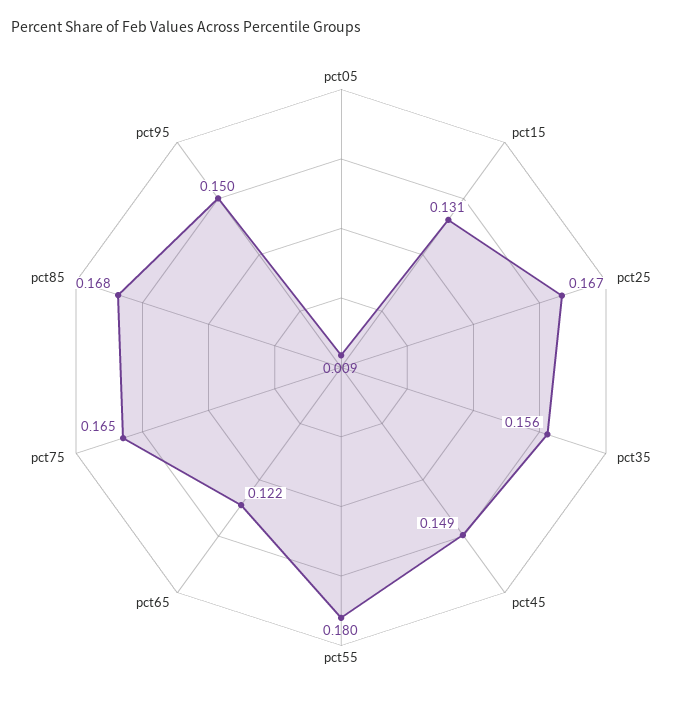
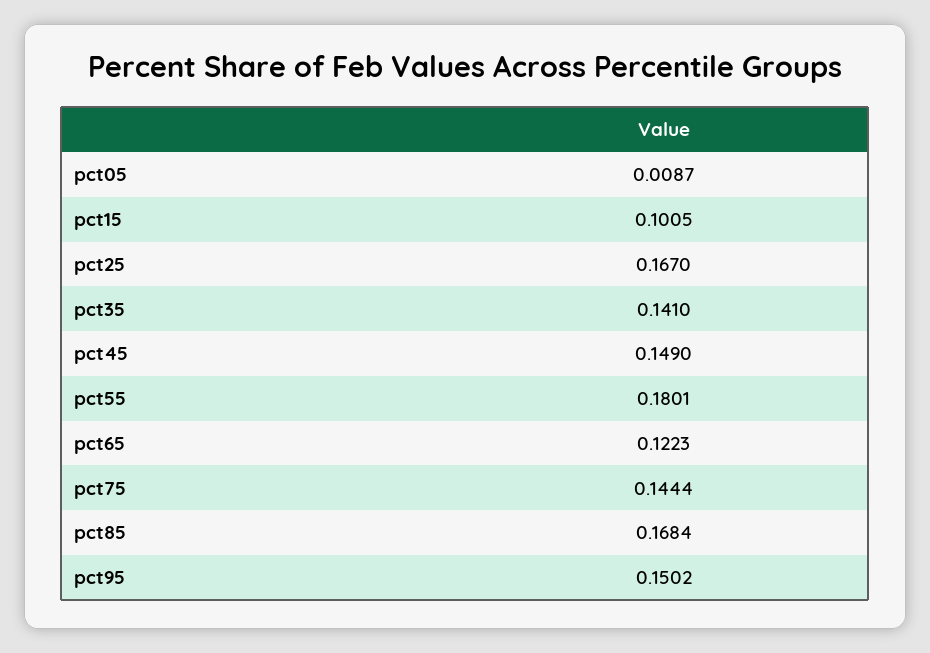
  {
    "pct05": 0.0087,
-   "pct15": 0.131,
+   "pct15": 0.1005,
    "pct25": 0.167,
-   "pct35": 0.156,
+   "pct35": 0.141,
    "pct45": 0.149,
    "pct55": 0.1801,
    "pct65": 0.1223,
-   "pct75": 0.165,
+   "pct75": 0.1444,
    "pct85": 0.1684,
    "pct95": 0.1502
  }

